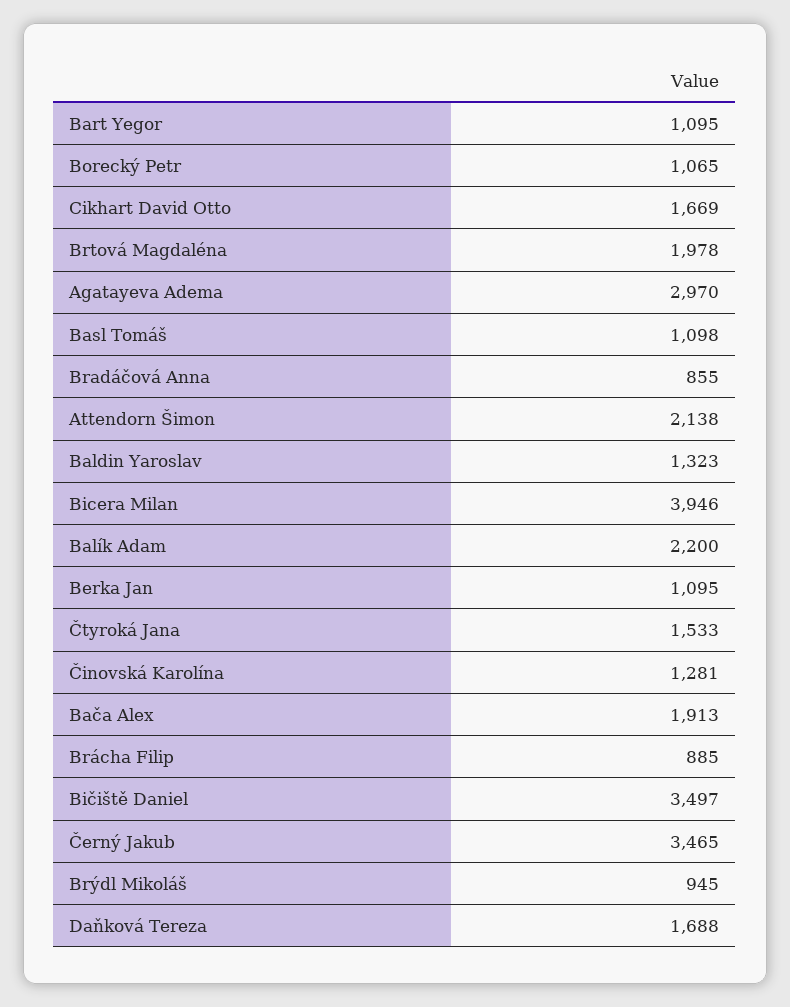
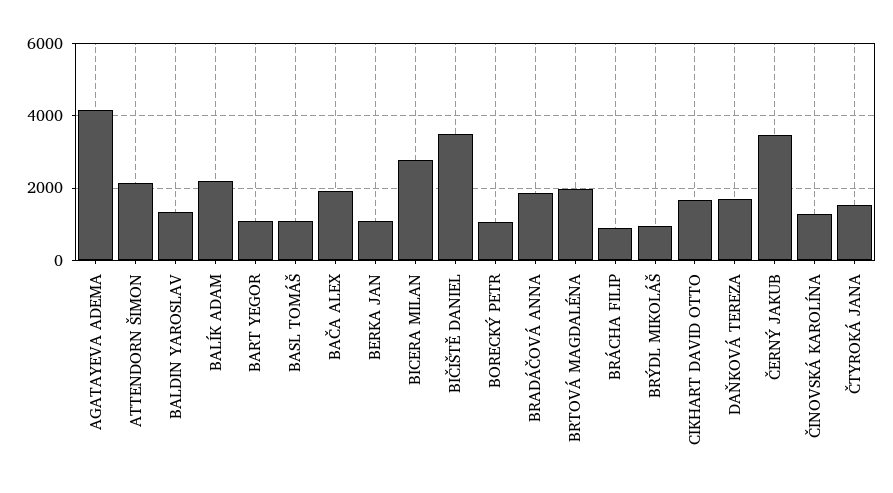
  {
    "Bart Yegor": 1095,
    "Borecký Petr": 1065,
    "Cikhart David Otto": 1669,
    "Brtová Magdaléna": 1978,
-   "Agatayeva Adema": 2970,
+   "Agatayeva Adema": 4200,
    "Basl Tomáš": 1098,
-   "Bradáčová Anna": 855,
+   "Bradáčová Anna": 1800,
    "Attendorn Šimon": 2138,
    "Baldin Yaroslav": 1323,
-   "Bicera Milan": 3946,
+   "Bicera Milan": 2800,
    "Balík Adam": 2200,
    "Berka Jan": 1095,
    "Čtyroká Jana": 1533,
    "Činovská Karolína": 1281,
    "Bača Alex": 1913,
    "Brácha Filip": 885,
    "Bičiště Daniel": 3497,
    "Černý Jakub": 3465,
    "Brýdl Mikoláš": 945,
    "Daňková Tereza": 1688
  }

